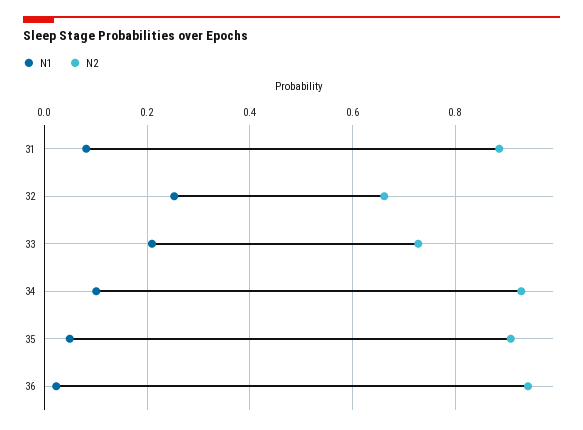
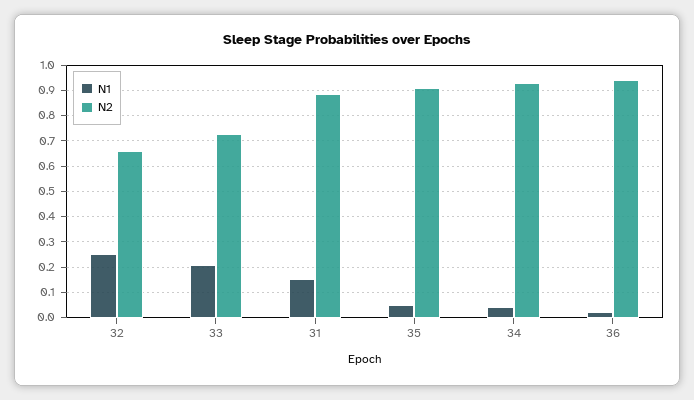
  {
    "N1": {
-     "31": 0.08,
+     "31": 0.15,
      "32": 0.26,
      "33": 0.2,
-     "34": 0.1,
+     "34": 0.05,
      "35": 0.04,
      "36": 0.02
    },
    "N2": {
      "31": 0.88,
      "32": 0.66,
      "33": 0.72,
      "34": 0.92,
      "35": 0.9,
      "36": 0.94
    }
  }

